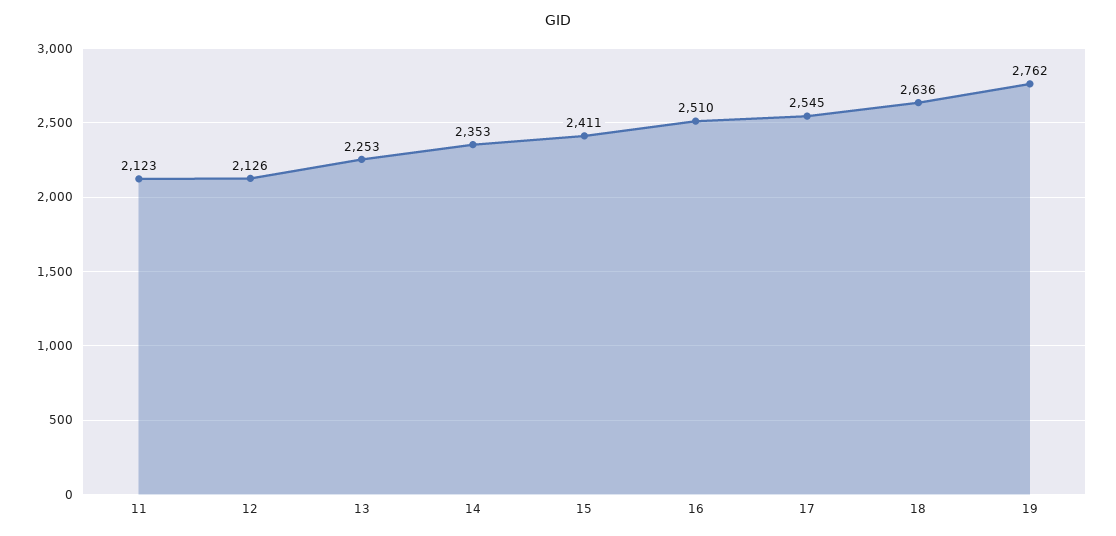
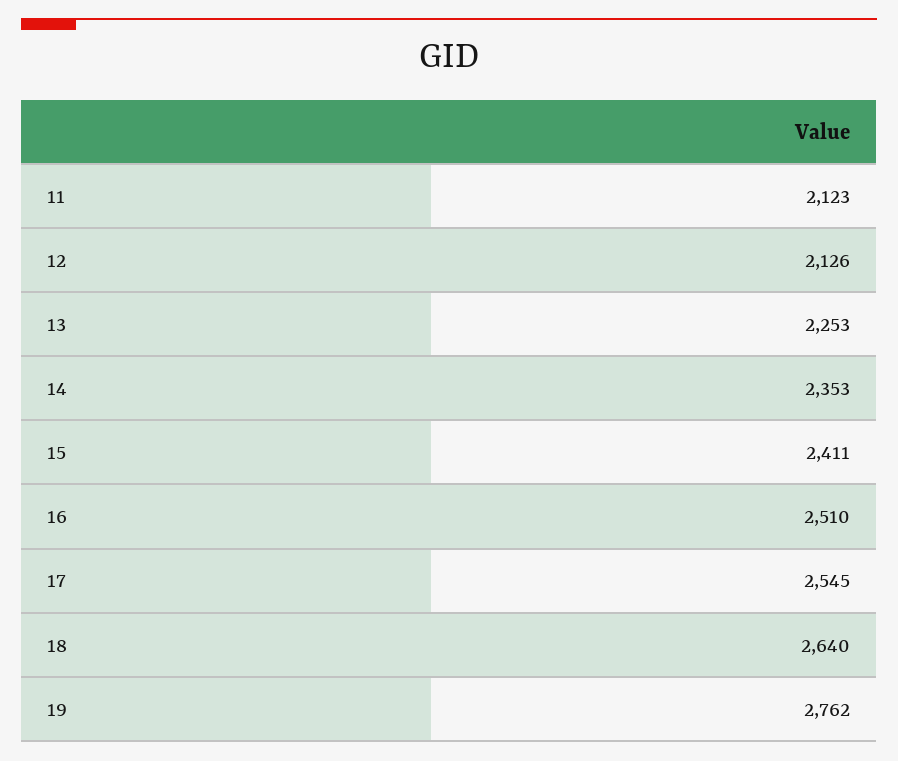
  {
    "11": 2123,
    "12": 2126,
    "13": 2253,
    "14": 2353,
    "15": 2411,
    "16": 2510,
    "17": 2545,
-   "18": 2636,
+   "18": 2640,
    "19": 2762
  }

